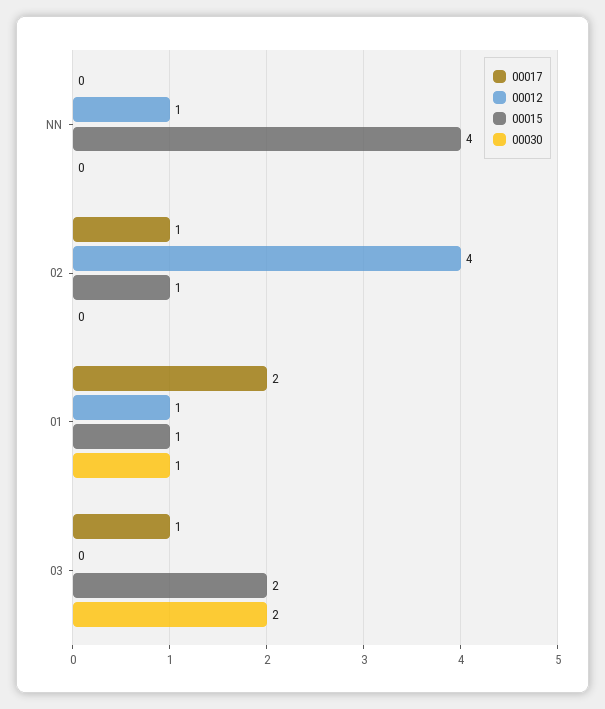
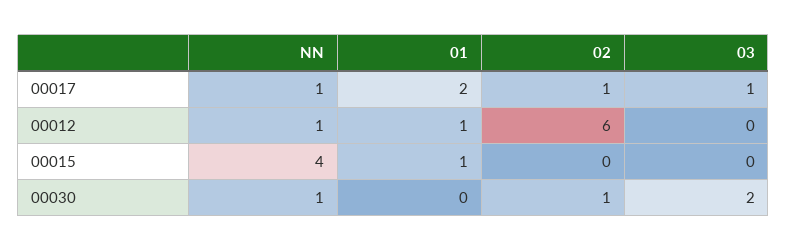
  {
    "00017": {
-     "NN": 0,
+     "NN": 1,
      "02": 1,
      "01": 2,
      "03": 1
    },
    "00012": {
      "NN": 1,
-     "02": 4,
+     "02": 6,
      "01": 1,
      "03": 0
    },
    "00015": {
      "NN": 4,
-     "02": 1,
+     "02": 0,
      "01": 1,
-     "03": 2
+     "03": 0
    },
    "00030": {
-     "NN": 0,
+     "NN": 1,
-     "02": 0,
+     "02": 1,
-     "01": 1,
+     "01": 0,
      "03": 2
    }
  }

